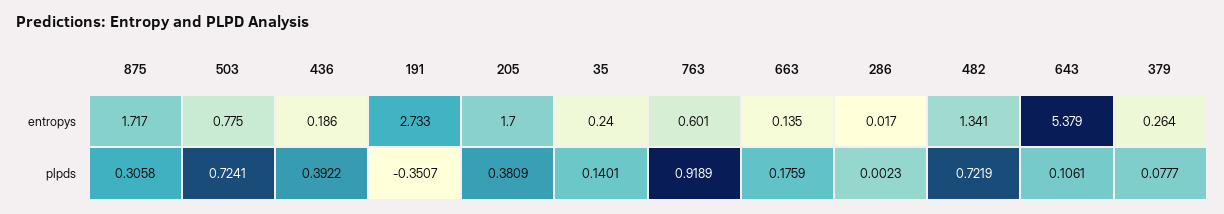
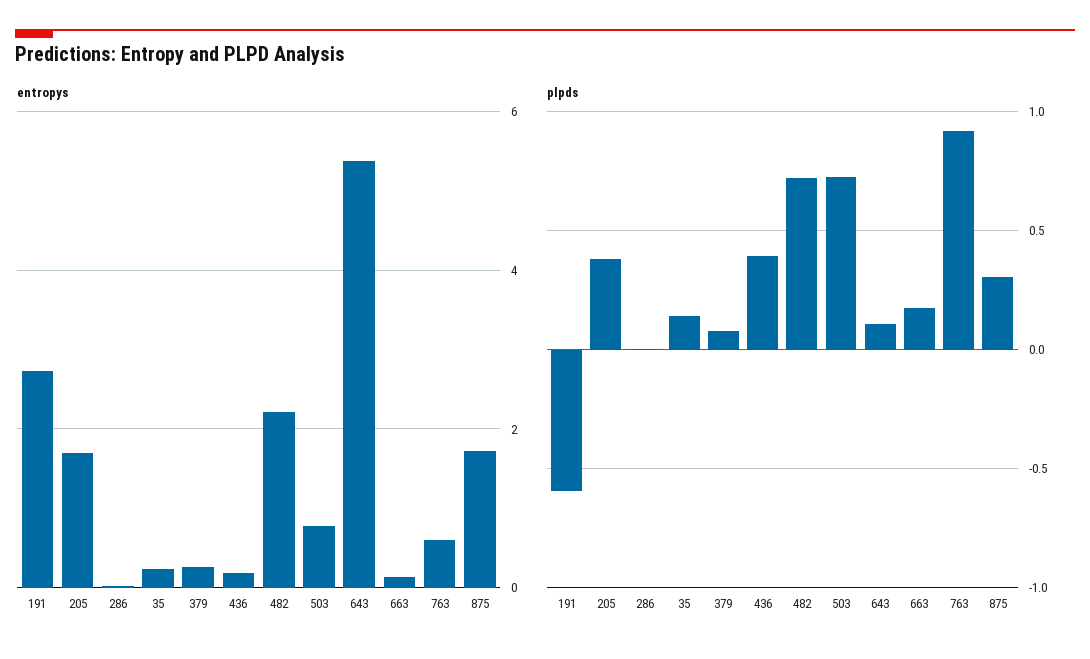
  {
    "entropys": {
      "875": 1.717,
      "503": 0.775,
      "436": 0.186,
      "191": 2.733,
      "205": 1.7,
      "35": 0.24,
      "763": 0.601,
      "663": 0.135,
      "286": 0.017,
-     "482": 1.341,
+     "482": 2.2,
      "643": 5.379,
      "379": 0.264
    },
    "plpds": {
      "875": 0.3058,
      "503": 0.7241,
      "436": 0.3922,
-     "191": -0.3507,
+     "191": -0.6,
      "205": 0.3809,
      "35": 0.1401,
      "763": 0.9189,
      "663": 0.1759,
      "286": 0.0023,
      "482": 0.7219,
      "643": 0.1061,
      "379": 0.0777
    }
  }

